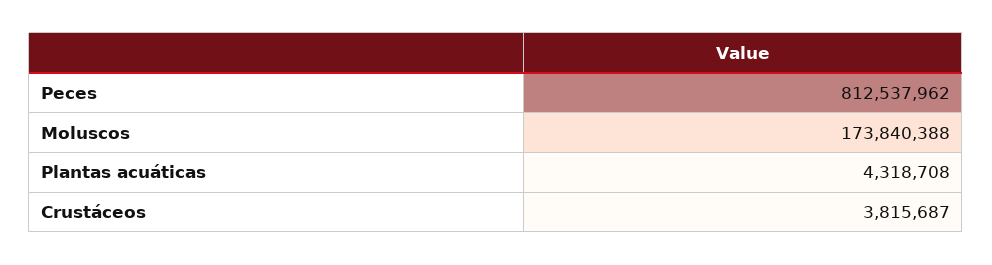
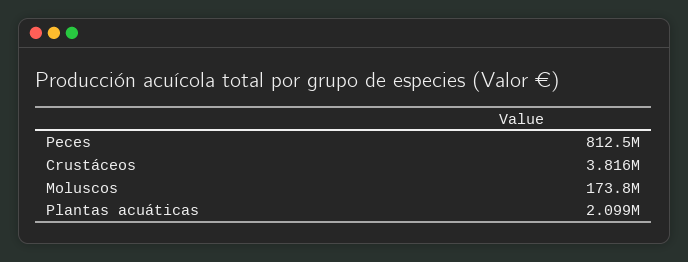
  {
    "Peces": 812537962,
    "Moluscos": 173840388,
-   "Plantas acuáticas": 4318708,
+   "Plantas acuáticas": 2099000,
    "Crustáceos": 3815687
  }

